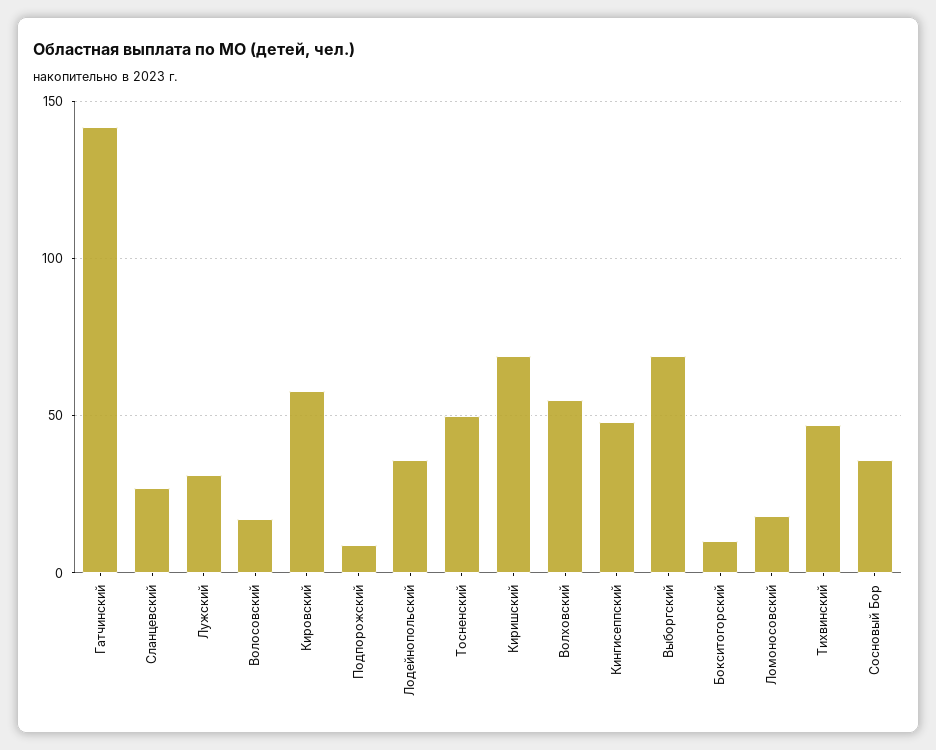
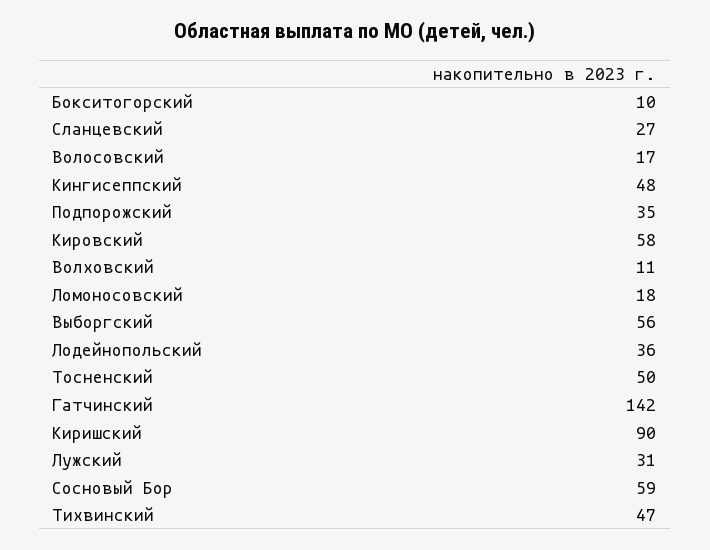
  {
    "Гатчинский": 142,
    "Сланцевский": 27,
    "Лужский": 31,
    "Волосовский": 17,
    "Кировский": 58,
-   "Подпорожский": 10,
+   "Подпорожский": 35,
    "Лодейнопольский": 36,
    "Тосненский": 50,
-   "Киришский": 70,
+   "Киришский": 90,
-   "Волховский": 55,
+   "Волховский": 11,
    "Кингисеппский": 48,
-   "Выборгский": 70,
+   "Выборгский": 56,
    "Бокситогорский": 10,
    "Ломоносовский": 18,
    "Тихвинский": 47,
-   "Сосновый Бор": 35
+   "Сосновый Бор": 59
  }

